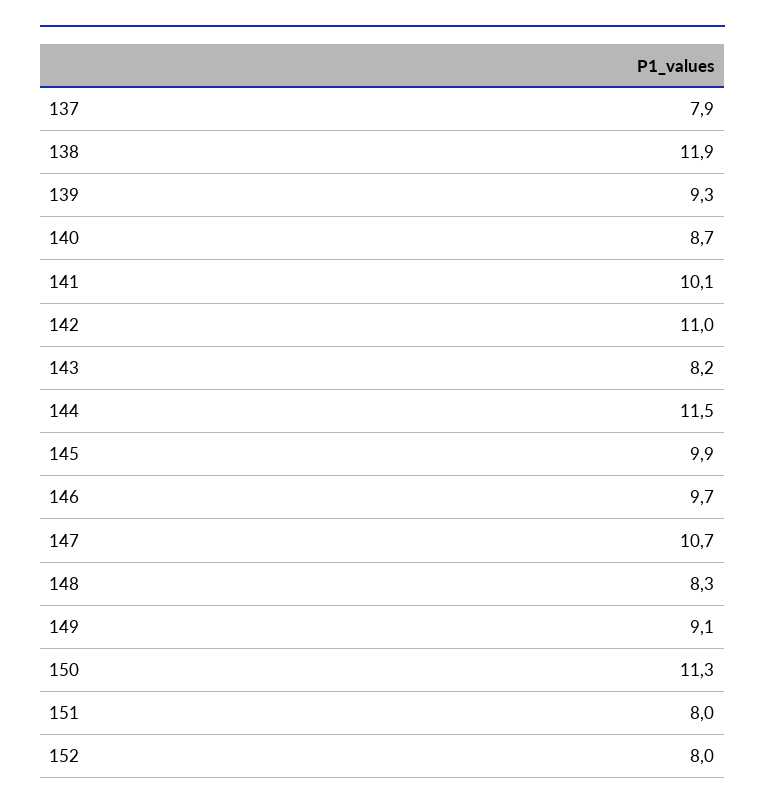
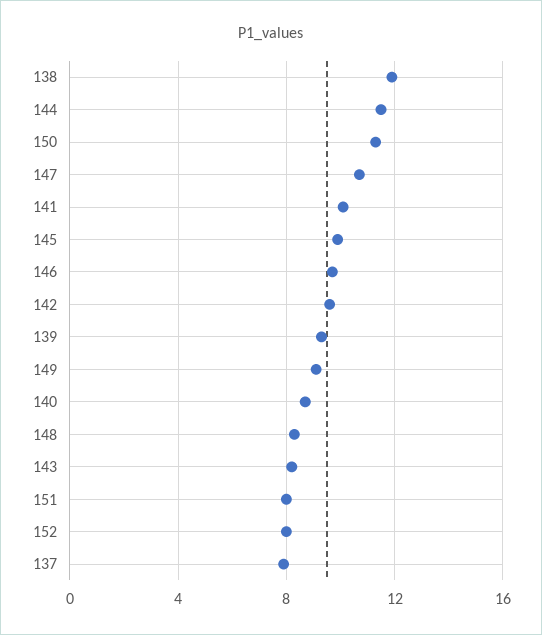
  {
    "137": 7.9,
    "138": 11.9,
    "139": 9.3,
    "140": 8.7,
    "141": 10.1,
-   "142": 11,
+   "142": 9.5,
    "143": 8.2,
    "144": 11.5,
    "145": 9.9,
    "146": 9.7,
    "147": 10.7,
    "148": 8.3,
    "149": 9.1,
    "150": 11.3,
    "151": 8,
    "152": 8
  }

